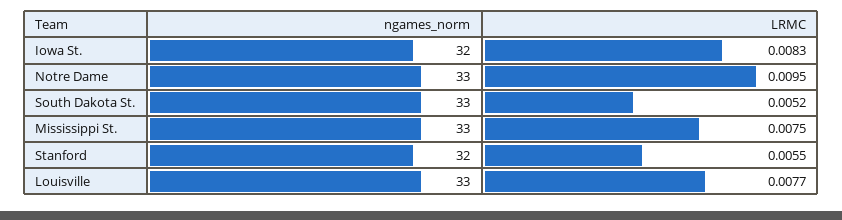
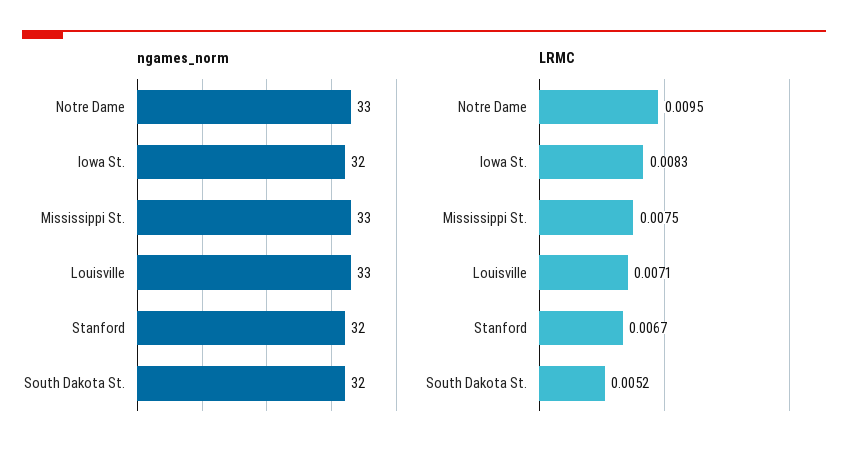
  {
    "ngames_norm": {
      "Iowa St.": 32,
      "Notre Dame": 33,
-     "South Dakota St.": 33,
+     "South Dakota St.": 32,
      "Mississippi St.": 33,
      "Stanford": 32,
      "Louisville": 33
    },
    "LRMC": {
      "Iowa St.": 0.0083,
      "Notre Dame": 0.0095,
      "South Dakota St.": 0.0052,
      "Mississippi St.": 0.0075,
-     "Stanford": 0.0055,
+     "Stanford": 0.0067,
-     "Louisville": 0.0077
+     "Louisville": 0.0071
    }
  }

